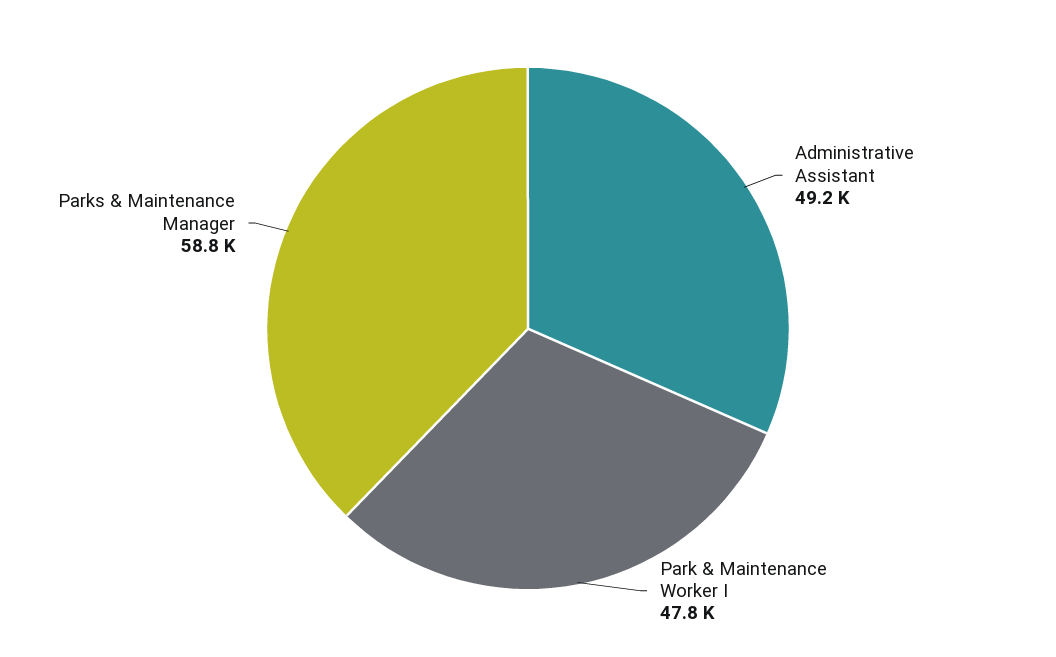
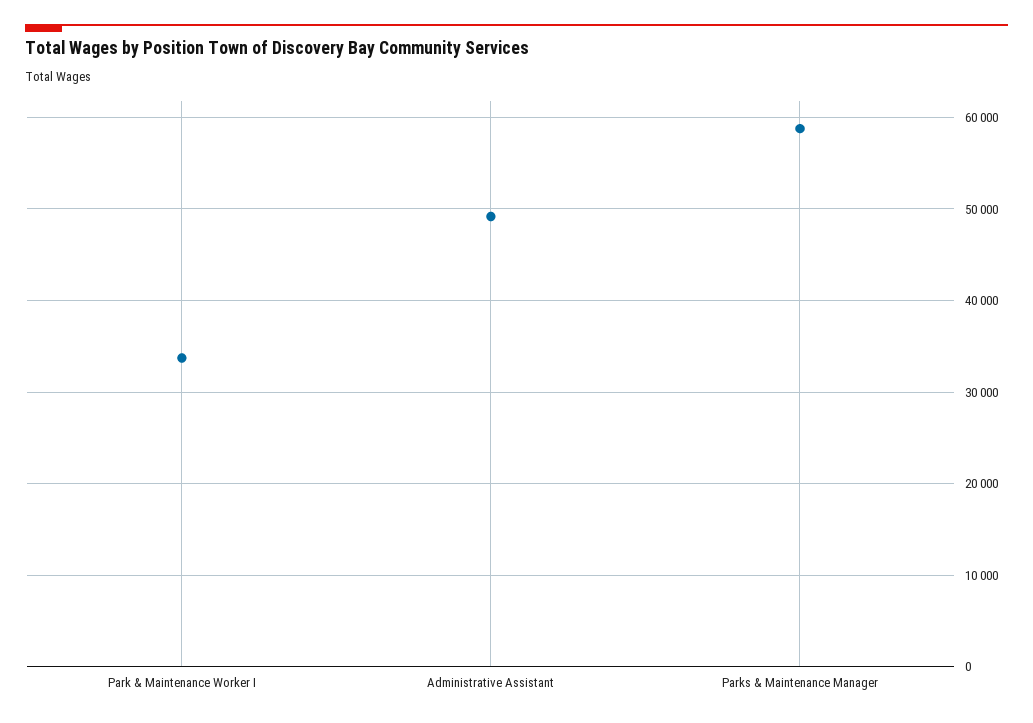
  {
    "Administrative Assistant": 49200,
-   "Park & Maintenance Worker I": 47800,
+   "Park & Maintenance Worker I": 34000,
    "Parks & Maintenance Manager": 58800
  }

